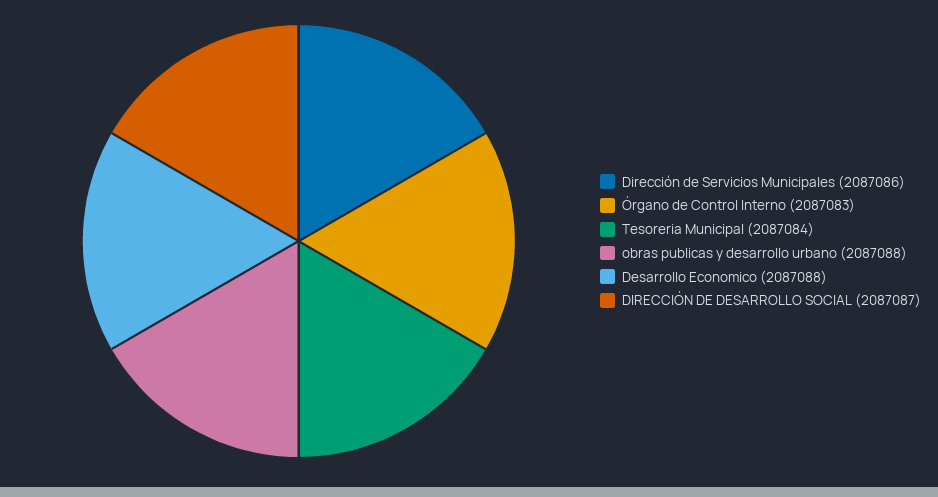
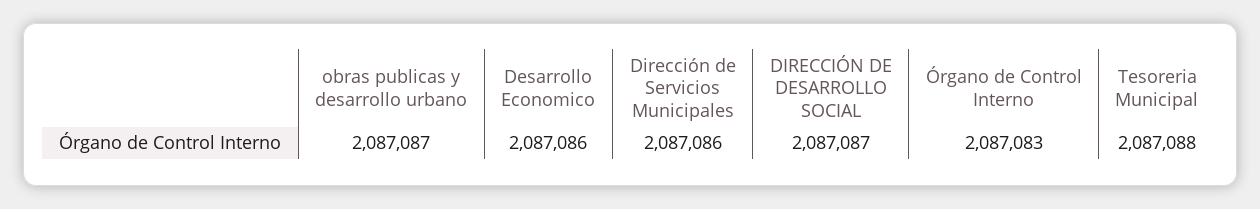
  {
    "Dirección de Servicios Municipales": 2087086,
    "Órgano de Control Interno": 2087083,
-   "Tesoreria Municipal": 2087084,
+   "Tesoreria Municipal": 2087088,
-   "obras publicas y desarrollo urbano": 2087088,
+   "obras publicas y desarrollo urbano": 2087087,
-   "Desarrollo Economico": 2087088,
+   "Desarrollo Economico": 2087086,
    "DIRECCIÓN DE DESARROLLO SOCIAL": 2087087
  }

